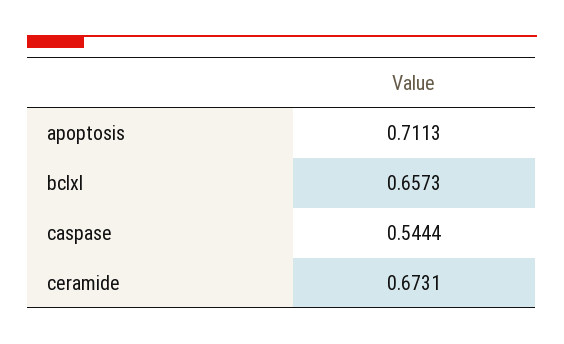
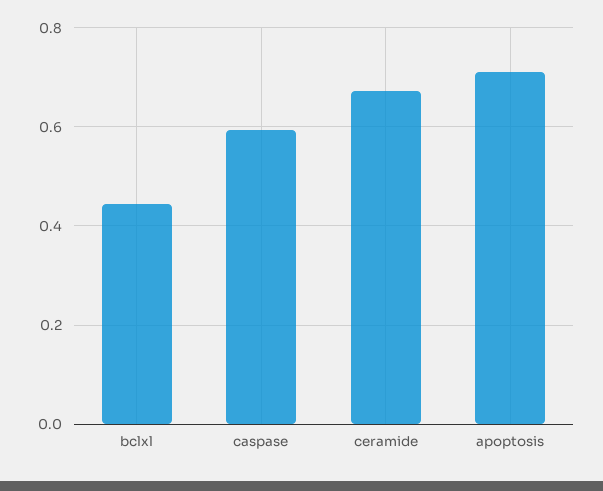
  {
    "apoptosis": 0.7113,
-   "bclxl": 0.6573,
+   "bclxl": 0.44,
-   "caspase": 0.5444,
+   "caspase": 0.6,
    "ceramide": 0.6731
  }

